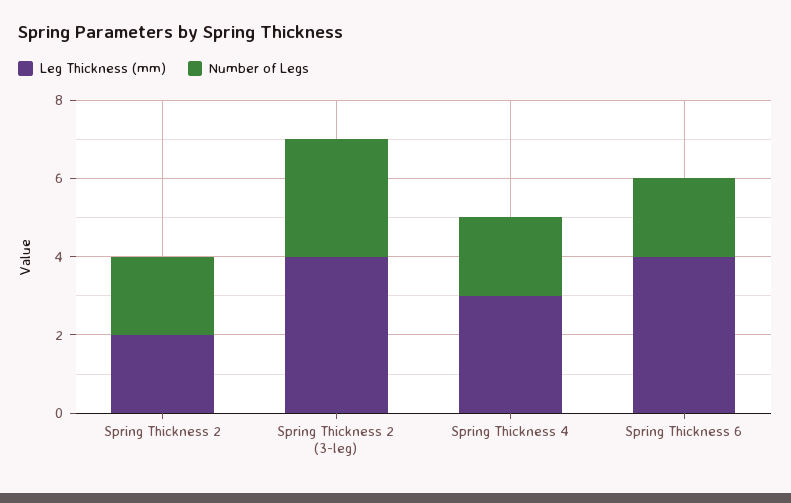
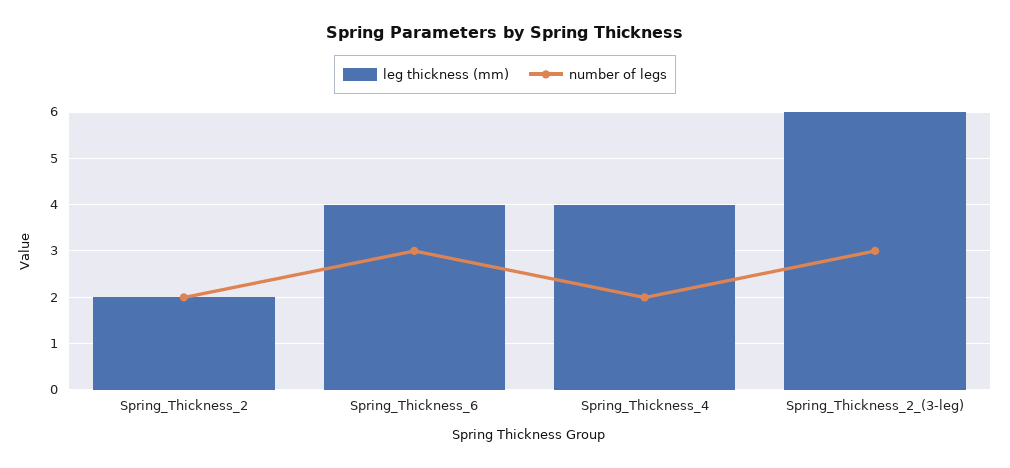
  {
    "Leg Thickness (mm)": {
      "Spring Thickness 2": 2,
-     "Spring Thickness 2 (3-leg)": 4,
+     "Spring Thickness 2 (3-leg)": 6,
-     "Spring Thickness 4": 3,
+     "Spring Thickness 4": 4,
      "Spring Thickness 6": 4
    },
    "Number of Legs": {
      "Spring Thickness 2": 2,
      "Spring Thickness 2 (3-leg)": 3,
      "Spring Thickness 4": 2,
-     "Spring Thickness 6": 2
+     "Spring Thickness 6": 3
    }
  }

